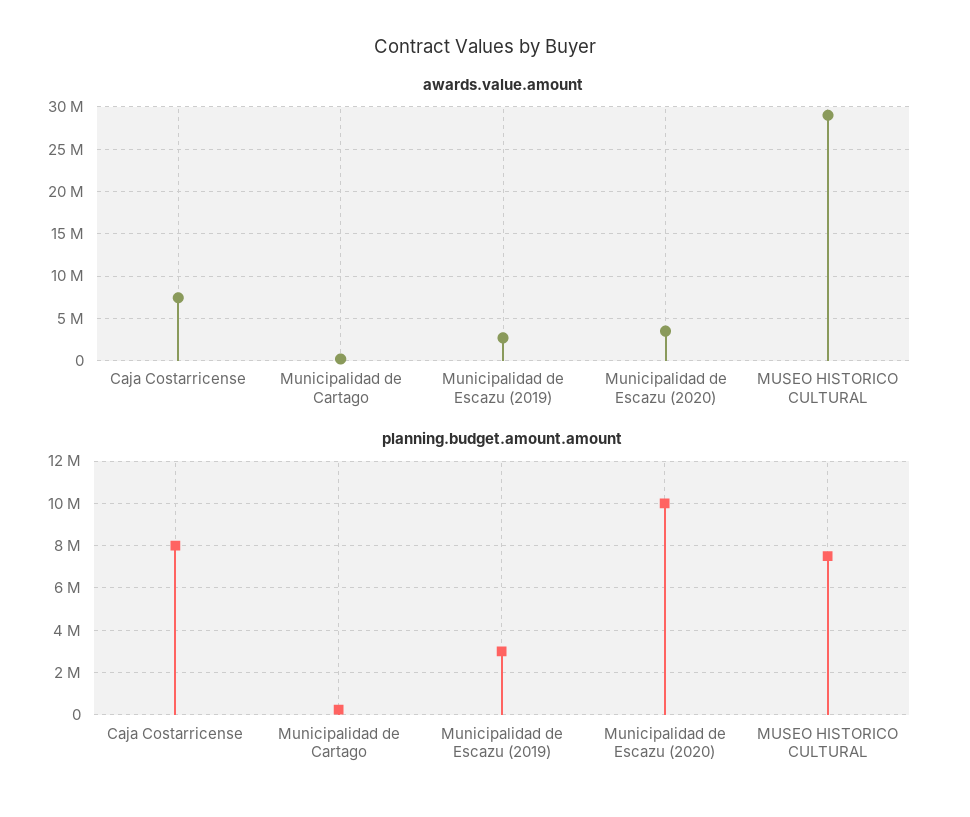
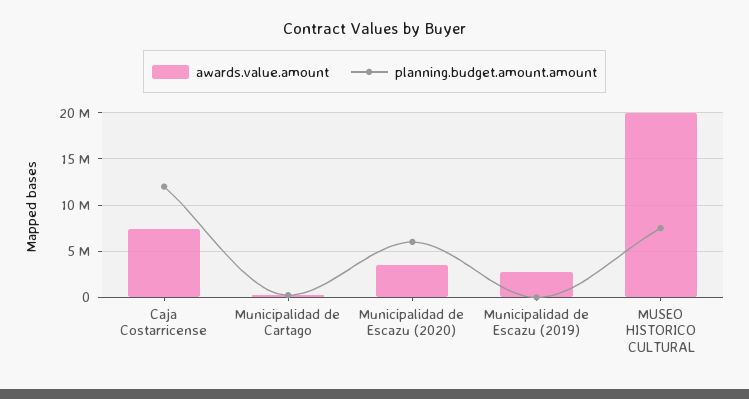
  {
    "awards.value.amount": {
      "Caja Costarricense": 7000000,
      "Municipalidad de Cartago": 0,
      "Municipalidad de Escazu (2019)": 3000000,
      "Municipalidad de Escazu (2020)": 4000000,
-     "MUSEO HISTORICO CULTURAL": 29000000
+     "MUSEO HISTORICO CULTURAL": 20000000
    },
    "planning.budget.amount.amount": {
-     "Caja Costarricense": 8000000,
+     "Caja Costarricense": 12000000,
      "Municipalidad de Cartago": 500000,
-     "Municipalidad de Escazu (2019)": 3000000,
+     "Municipalidad de Escazu (2019)": 0,
-     "Municipalidad de Escazu (2020)": 10000000,
+     "Municipalidad de Escazu (2020)": 6000000,
      "MUSEO HISTORICO CULTURAL": 7500000
    }
  }

